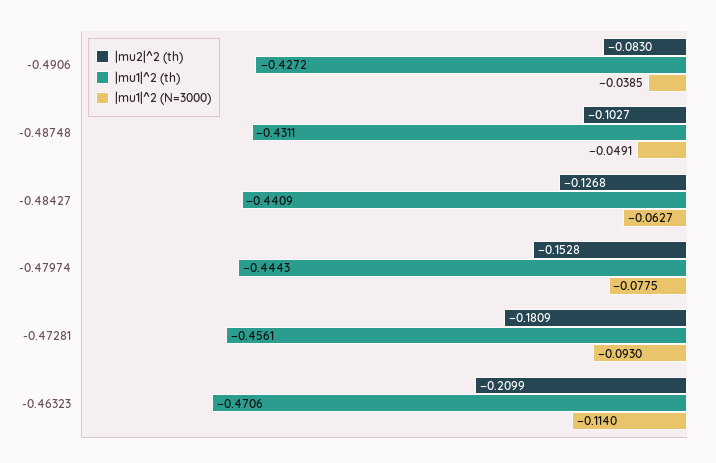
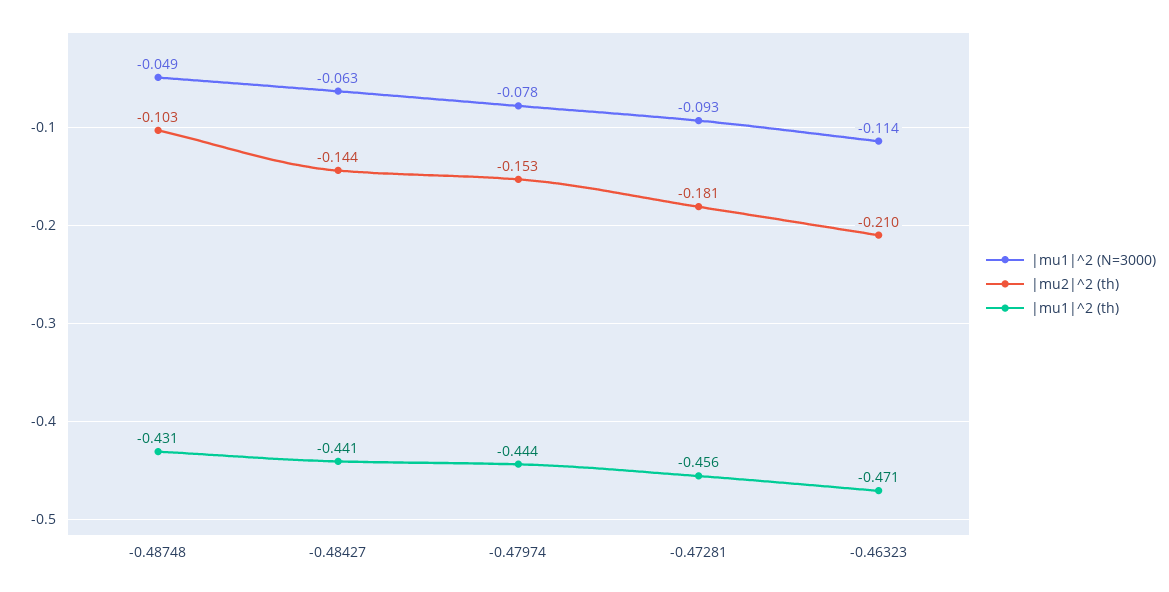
  {
    "|mu2|^2 (th)": {
-     "-0.4906": -0.083,
      "-0.48748": -0.1027,
-     "-0.48427": -0.1268,
+     "-0.48427": -0.144,
      "-0.47974": -0.1528,
      "-0.47281": -0.1809,
      "-0.46323": -0.2099
    },
    "|mu1|^2 (th)": {
-     "-0.4906": -0.4272,
      "-0.48748": -0.4311,
      "-0.48427": -0.4409,
      "-0.47974": -0.4443,
      "-0.47281": -0.4561,
      "-0.46323": -0.4706
    },
    "|mu1|^2 (N=3000)": {
-     "-0.4906": -0.0385,
      "-0.48748": -0.0491,
      "-0.48427": -0.0627,
      "-0.47974": -0.0775,
      "-0.47281": -0.093,
      "-0.46323": -0.114
    }
  }

